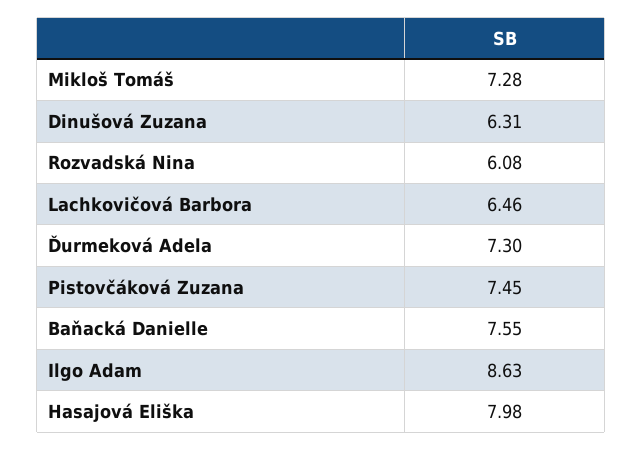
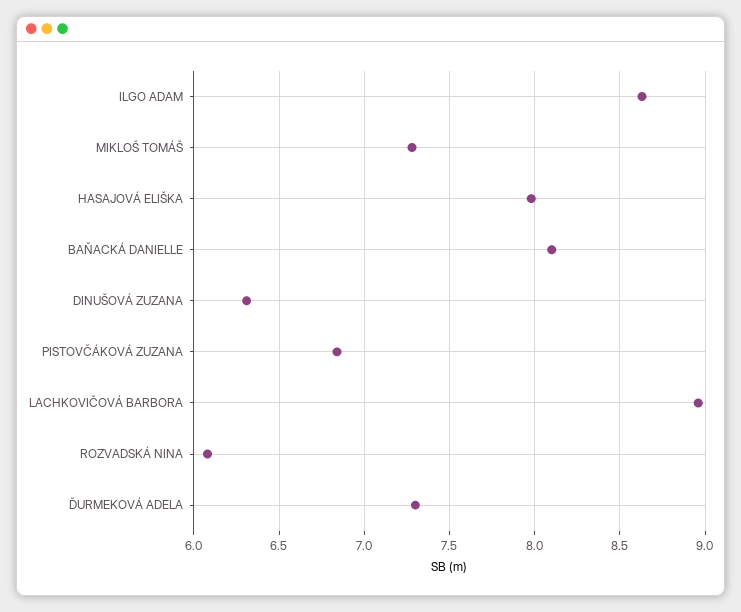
  {
    "Mikloš Tomáš": 7.28,
    "Dinušová Zuzana": 6.31,
    "Rozvadská Nina": 6.08,
-   "Lachkovičová Barbora": 6.46,
+   "Lachkovičová Barbora": 8.95,
    "Ďurmeková Adela": 7.3,
-   "Pistovčáková Zuzana": 7.45,
+   "Pistovčáková Zuzana": 6.85,
-   "Baňacká Danielle": 7.55,
+   "Baňacká Danielle": 8.1,
    "Ilgo Adam": 8.63,
    "Hasajová Eliška": 7.98
  }

